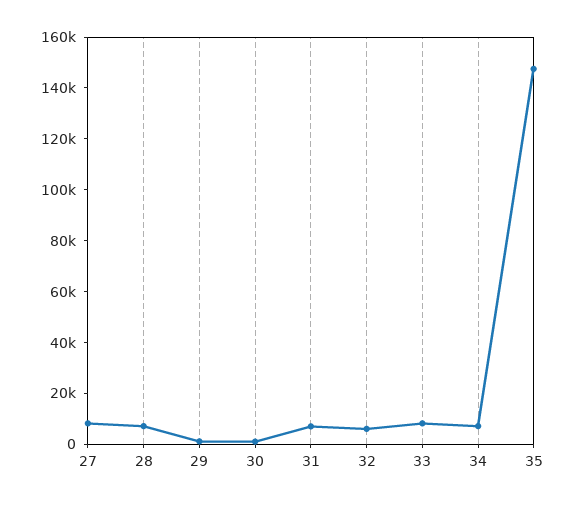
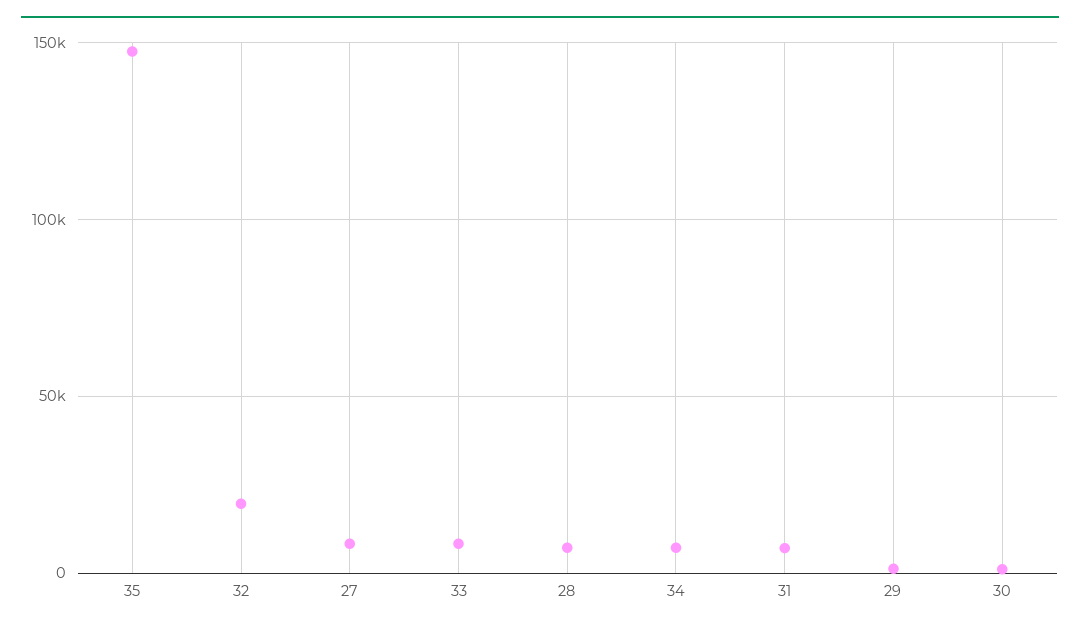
  {
    "27": 10000,
    "28": 5000,
    "29": 0,
    "30": 0,
    "31": 5000,
-   "32": 5000,
+   "32": 20000,
    "33": 10000,
    "34": 5000,
    "35": 145000
  }

